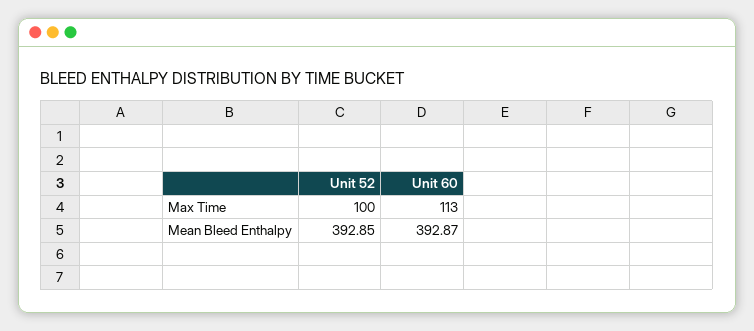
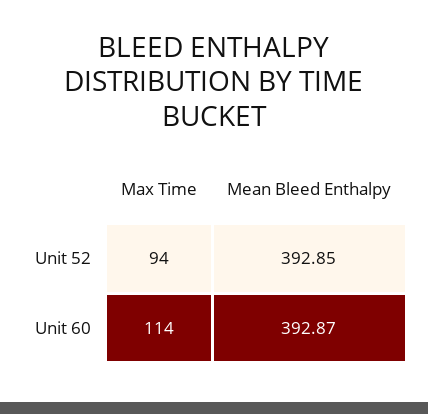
  {
    "Unit 52": {
-     "Max Time": 100,
+     "Max Time": 94,
      "Mean Bleed Enthalpy": 392.85
    },
    "Unit 60": {
-     "Max Time": 113,
+     "Max Time": 114,
      "Mean Bleed Enthalpy": 392.87
    }
  }

